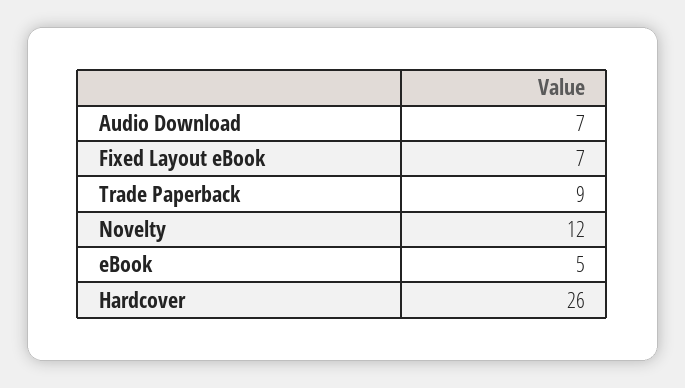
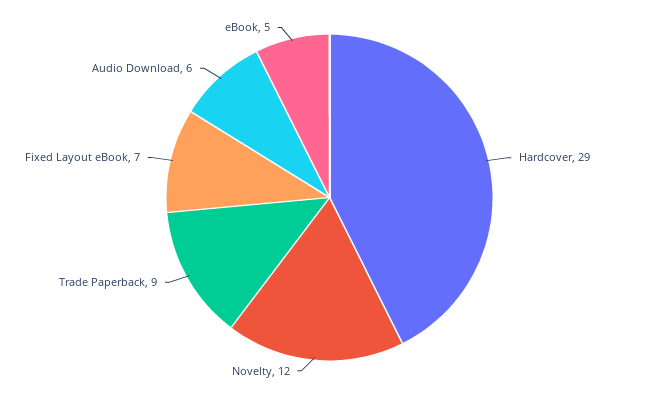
  {
-   "Audio Download": 7,
+   "Audio Download": 6,
    "Fixed Layout eBook": 7,
    "Trade Paperback": 9,
    "Novelty": 12,
    "eBook": 5,
-   "Hardcover": 26
+   "Hardcover": 29
  }

